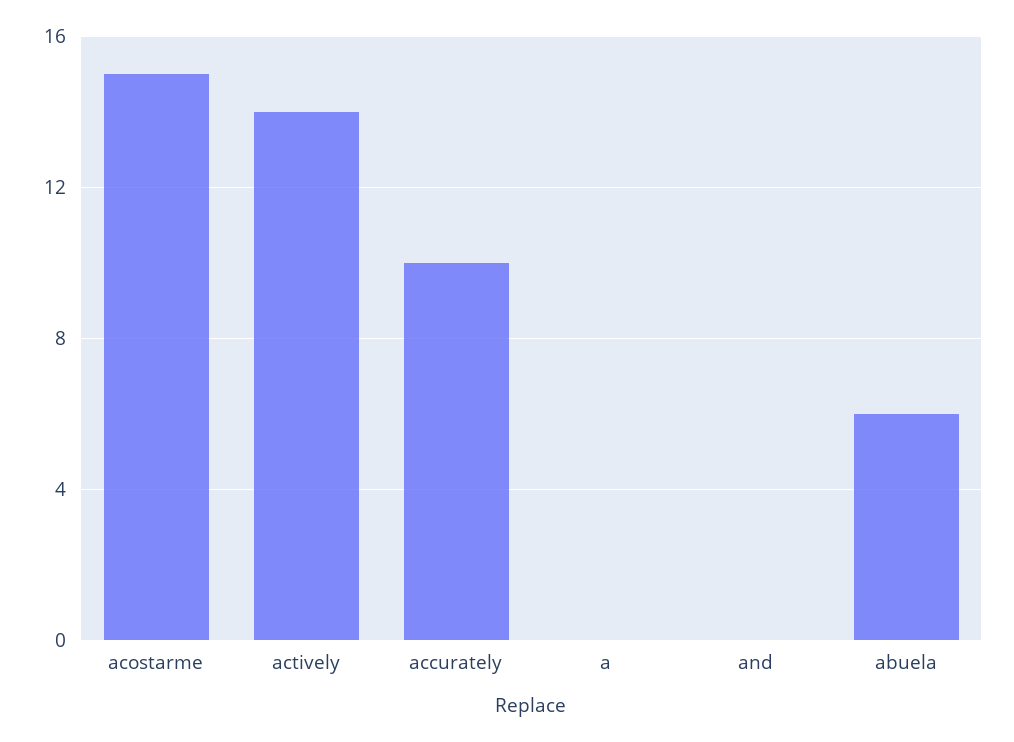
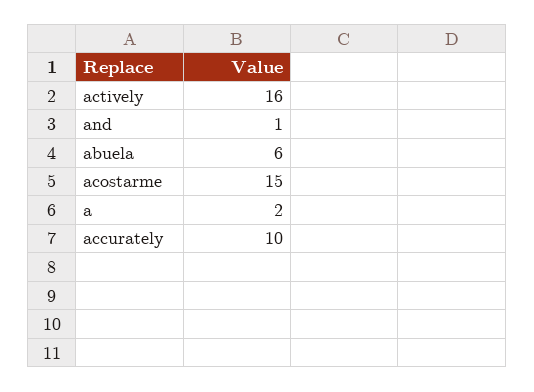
  {
    "acostarme": 15,
-   "actively": 14,
+   "actively": 16,
    "accurately": 10,
-   "a": 0,
+   "a": 2,
-   "and": 0,
+   "and": 1,
    "abuela": 6
  }

